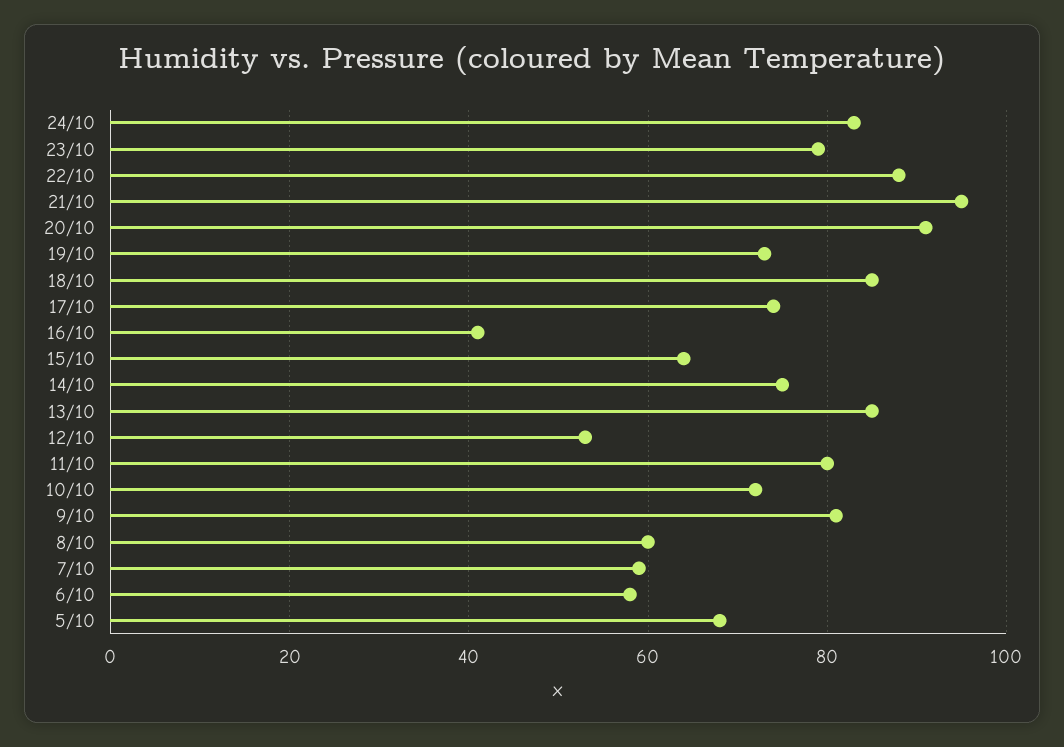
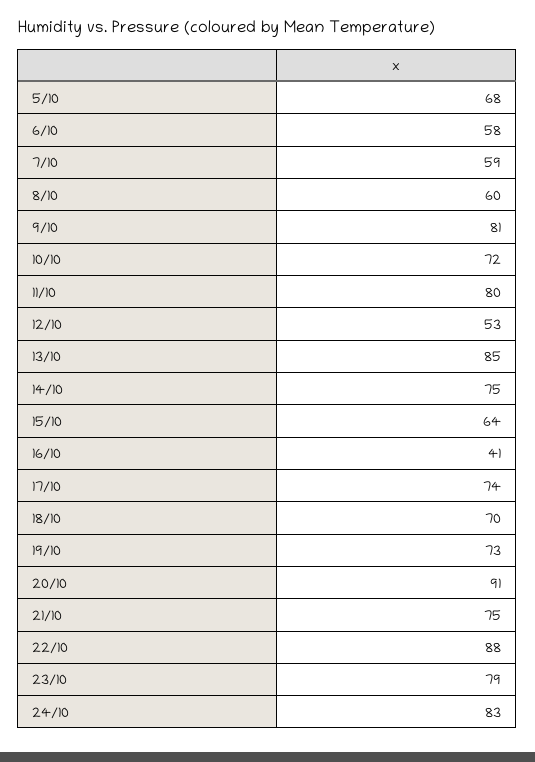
  {
    "24/10": 83,
    "23/10": 79,
    "22/10": 88,
-   "21/10": 95,
+   "21/10": 75,
    "20/10": 91,
    "19/10": 73,
-   "18/10": 85,
+   "18/10": 70,
    "17/10": 74,
    "16/10": 41,
    "15/10": 64,
    "14/10": 75,
    "13/10": 85,
    "12/10": 53,
    "11/10": 80,
    "10/10": 72,
    "9/10": 81,
    "8/10": 60,
    "7/10": 59,
    "6/10": 58,
    "5/10": 68
  }

